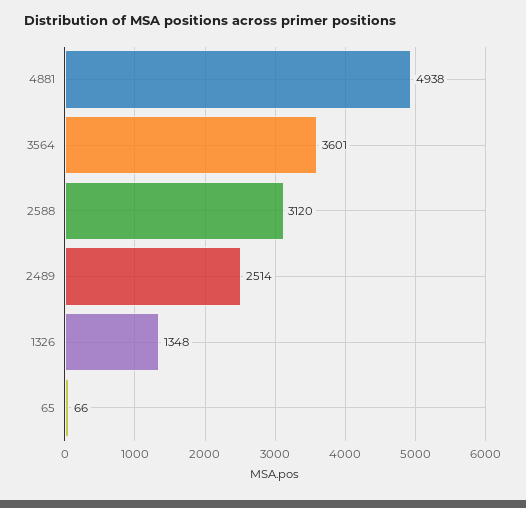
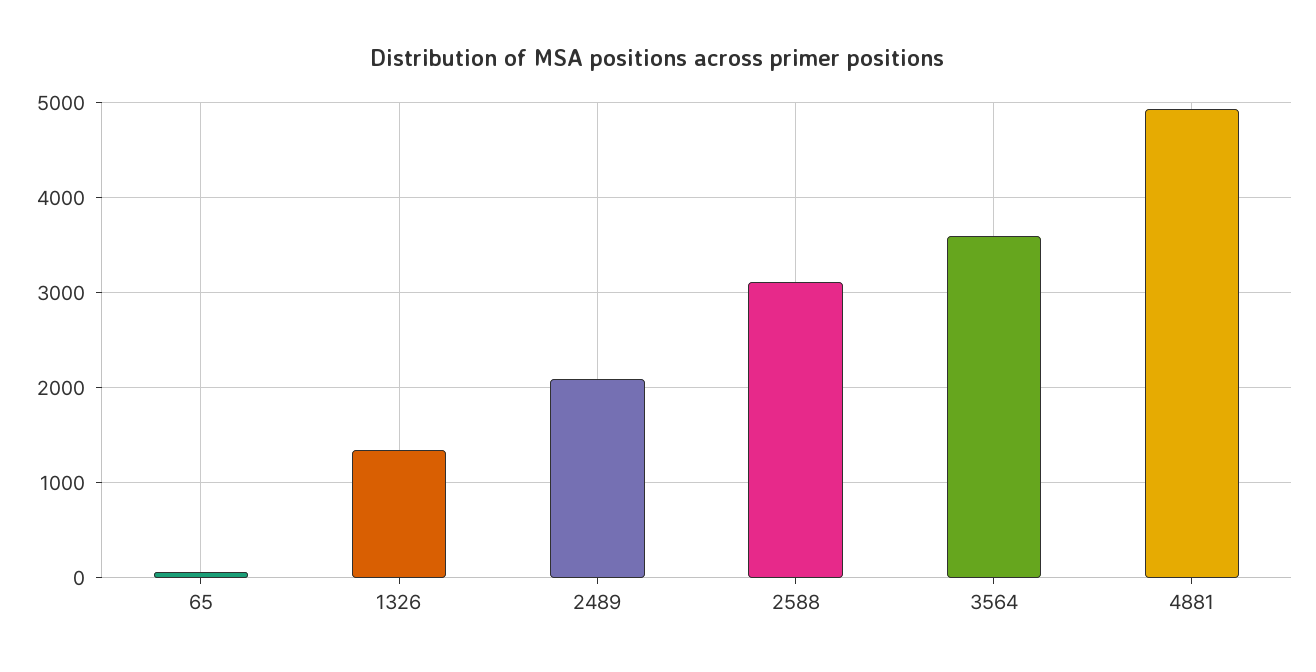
  {
    "4881": 4938,
    "3564": 3601,
    "2588": 3120,
-   "2489": 2514,
+   "2489": 2100,
    "1326": 1348,
    "65": 66
  }

